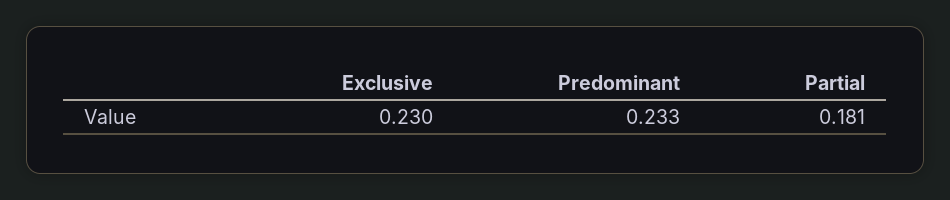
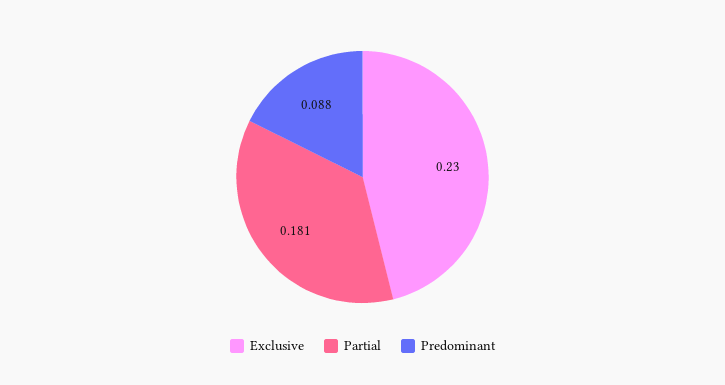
  {
    "Exclusive": 0.23,
-   "Predominant": 0.233,
+   "Predominant": 0.088,
    "Partial": 0.181
  }

